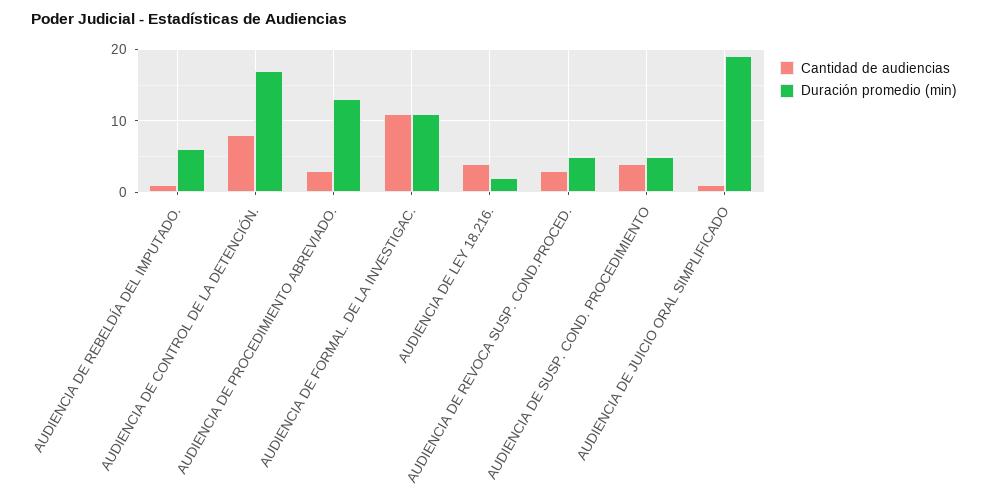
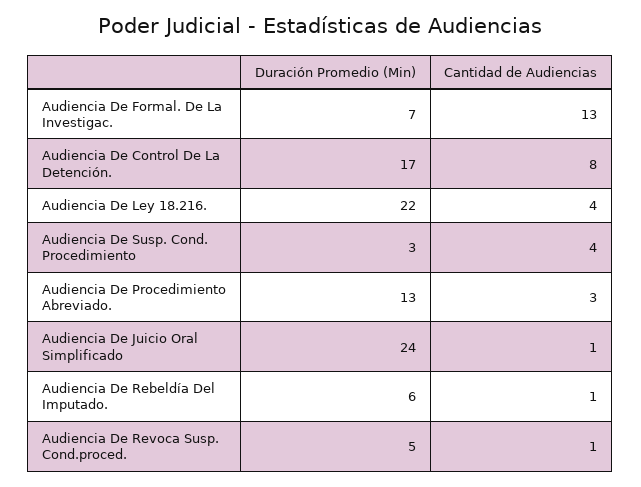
  {
    "Cantidad de audiencias": {
      "AUDIENCIA DE REBELDÍA DEL IMPUTADO.": 1,
      "AUDIENCIA DE CONTROL DE LA DETENCIÓN.": 8,
      "AUDIENCIA DE PROCEDIMIENTO ABREVIADO.": 3,
-     "AUDIENCIA DE FORMAL. DE LA INVESTIGAC.": 11,
+     "AUDIENCIA DE FORMAL. DE LA INVESTIGAC.": 13,
      "AUDIENCIA DE LEY 18.216.": 4,
-     "AUDIENCIA DE REVOCA SUSP. COND.PROCED.": 3,
+     "AUDIENCIA DE REVOCA SUSP. COND.PROCED.": 1,
      "AUDIENCIA DE SUSP. COND. PROCEDIMIENTO": 4,
      "AUDIENCIA DE JUICIO ORAL SIMPLIFICADO": 1
    },
    "Duración promedio (min)": {
      "AUDIENCIA DE REBELDÍA DEL IMPUTADO.": 6,
      "AUDIENCIA DE CONTROL DE LA DETENCIÓN.": 17,
      "AUDIENCIA DE PROCEDIMIENTO ABREVIADO.": 13,
-     "AUDIENCIA DE FORMAL. DE LA INVESTIGAC.": 11,
+     "AUDIENCIA DE FORMAL. DE LA INVESTIGAC.": 7,
-     "AUDIENCIA DE LEY 18.216.": 2,
+     "AUDIENCIA DE LEY 18.216.": 22,
      "AUDIENCIA DE REVOCA SUSP. COND.PROCED.": 5,
-     "AUDIENCIA DE SUSP. COND. PROCEDIMIENTO": 5,
+     "AUDIENCIA DE SUSP. COND. PROCEDIMIENTO": 3,
-     "AUDIENCIA DE JUICIO ORAL SIMPLIFICADO": 19
+     "AUDIENCIA DE JUICIO ORAL SIMPLIFICADO": 24
    }
  }

